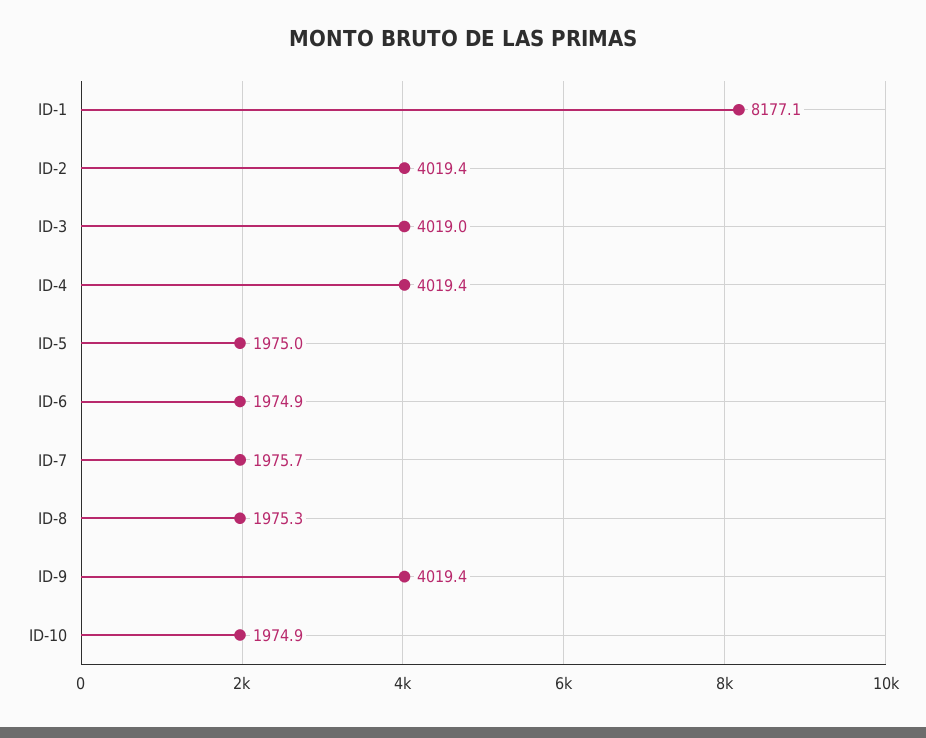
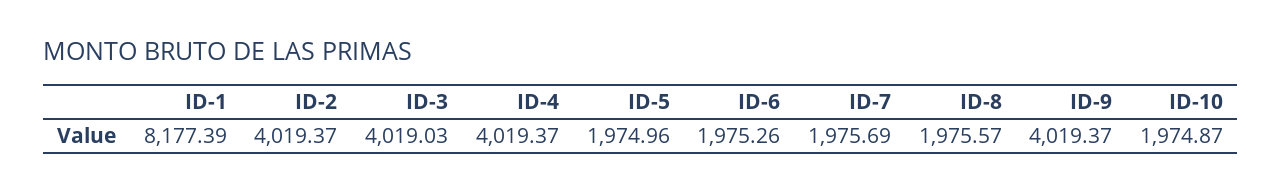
  {
-   "ID-1": 8177.1,
+   "ID-1": 8177.39,
    "ID-2": 4019.37,
    "ID-3": 4019.03,
    "ID-4": 4019.37,
    "ID-5": 1974.96,
-   "ID-6": 1974.9,
+   "ID-6": 1975.26,
    "ID-7": 1975.69,
-   "ID-8": 1975.3,
+   "ID-8": 1975.57,
    "ID-9": 4019.37,
    "ID-10": 1974.87
  }

